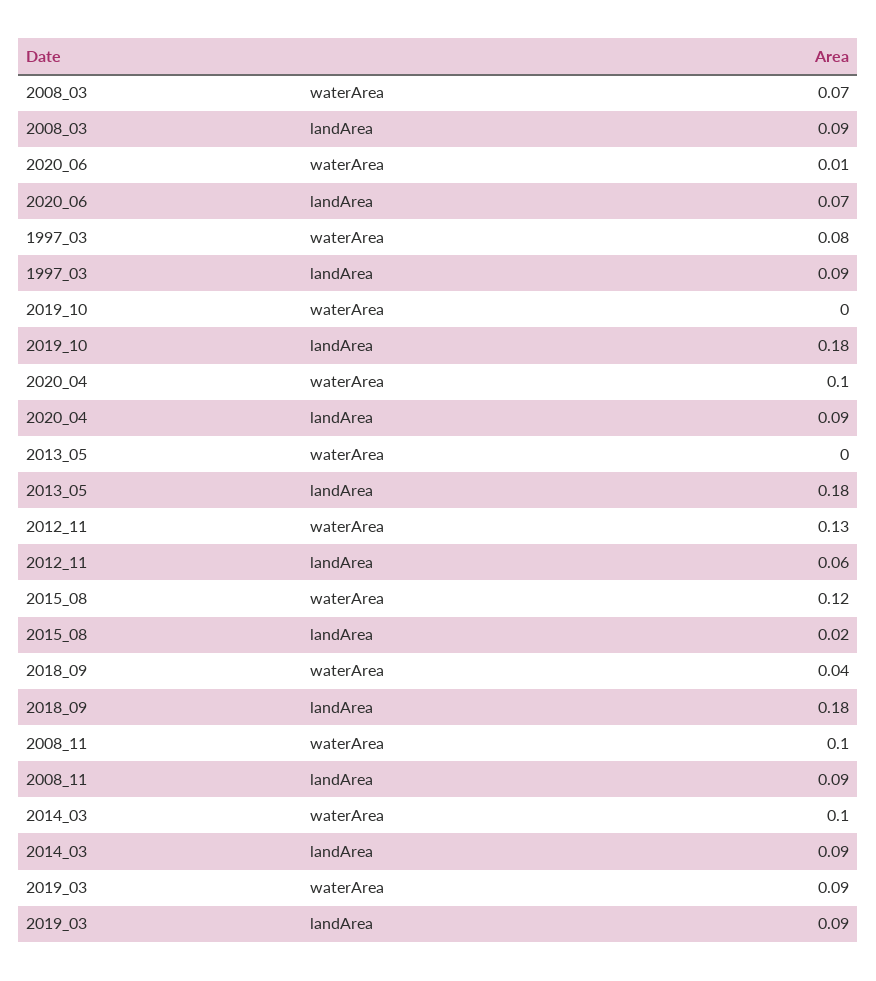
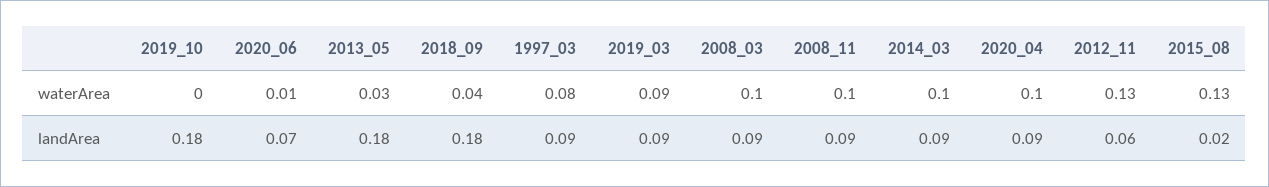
  {
    "2008_03": {
-     "waterArea": 0.07,
+     "waterArea": 0.1,
      "landArea": 0.09
    },
    "2020_06": {
      "waterArea": 0.01,
      "landArea": 0.07
    },
    "1997_03": {
      "waterArea": 0.08,
      "landArea": 0.09
    },
    "2019_10": {
      "waterArea": 0,
      "landArea": 0.18
    },
    "2020_04": {
      "waterArea": 0.1,
      "landArea": 0.09
    },
    "2013_05": {
-     "waterArea": 0,
+     "waterArea": 0.03,
      "landArea": 0.18
    },
    "2012_11": {
      "waterArea": 0.13,
      "landArea": 0.06
    },
    "2015_08": {
-     "waterArea": 0.12,
+     "waterArea": 0.13,
      "landArea": 0.02
    },
    "2018_09": {
      "waterArea": 0.04,
      "landArea": 0.18
    },
    "2008_11": {
      "waterArea": 0.1,
      "landArea": 0.09
    },
    "2014_03": {
      "waterArea": 0.1,
      "landArea": 0.09
    },
    "2019_03": {
      "waterArea": 0.09,
      "landArea": 0.09
    }
  }

